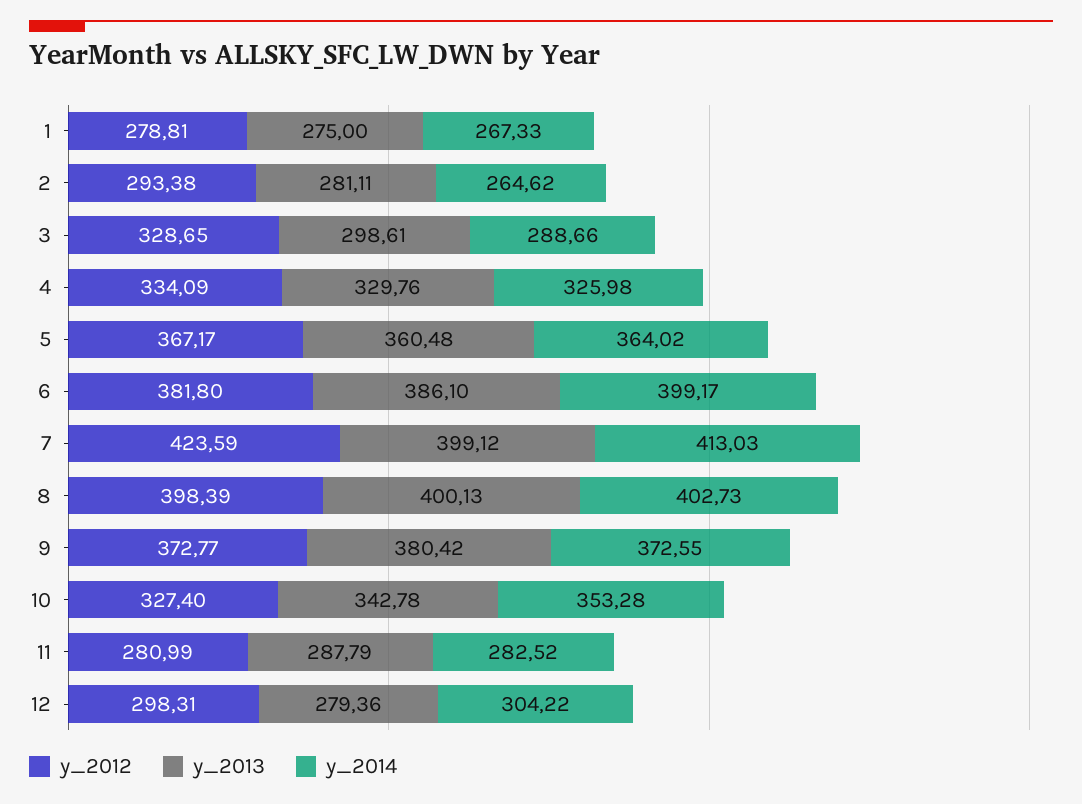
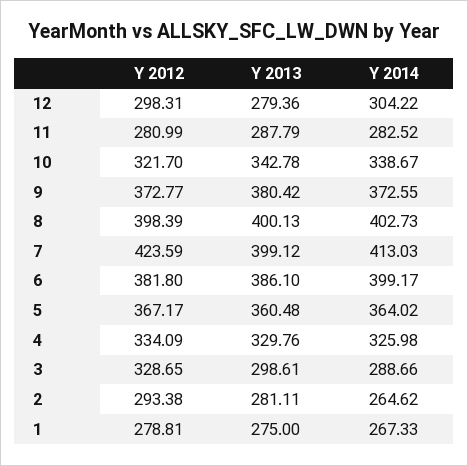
  {
    "y_2012": {
      "1": 278.81,
      "2": 293.38,
      "3": 328.65,
      "4": 334.09,
      "5": 367.17,
      "6": 381.8,
      "7": 423.59,
      "8": 398.39,
      "9": 372.77,
-     "10": 327.4,
+     "10": 321.7,
      "11": 280.99,
      "12": 298.31
    },
    "y_2013": {
      "1": 275,
      "2": 281.11,
      "3": 298.61,
      "4": 329.76,
      "5": 360.48,
      "6": 386.1,
      "7": 399.12,
      "8": 400.13,
      "9": 380.42,
      "10": 342.78,
      "11": 287.79,
      "12": 279.36
    },
    "y_2014": {
      "1": 267.33,
      "2": 264.62,
      "3": 288.66,
      "4": 325.98,
      "5": 364.02,
      "6": 399.17,
      "7": 413.03,
      "8": 402.73,
      "9": 372.55,
-     "10": 353.28,
+     "10": 338.67,
      "11": 282.52,
      "12": 304.22
    }
  }

